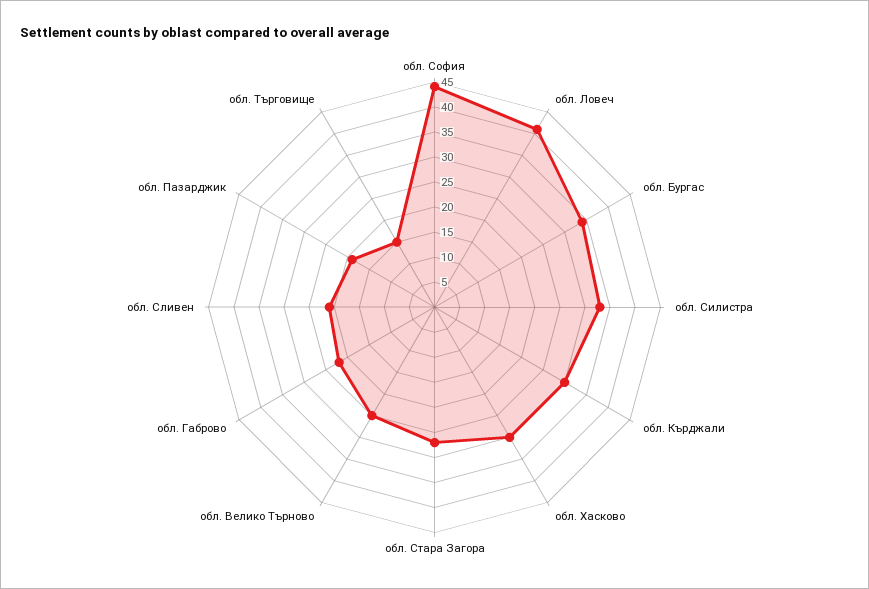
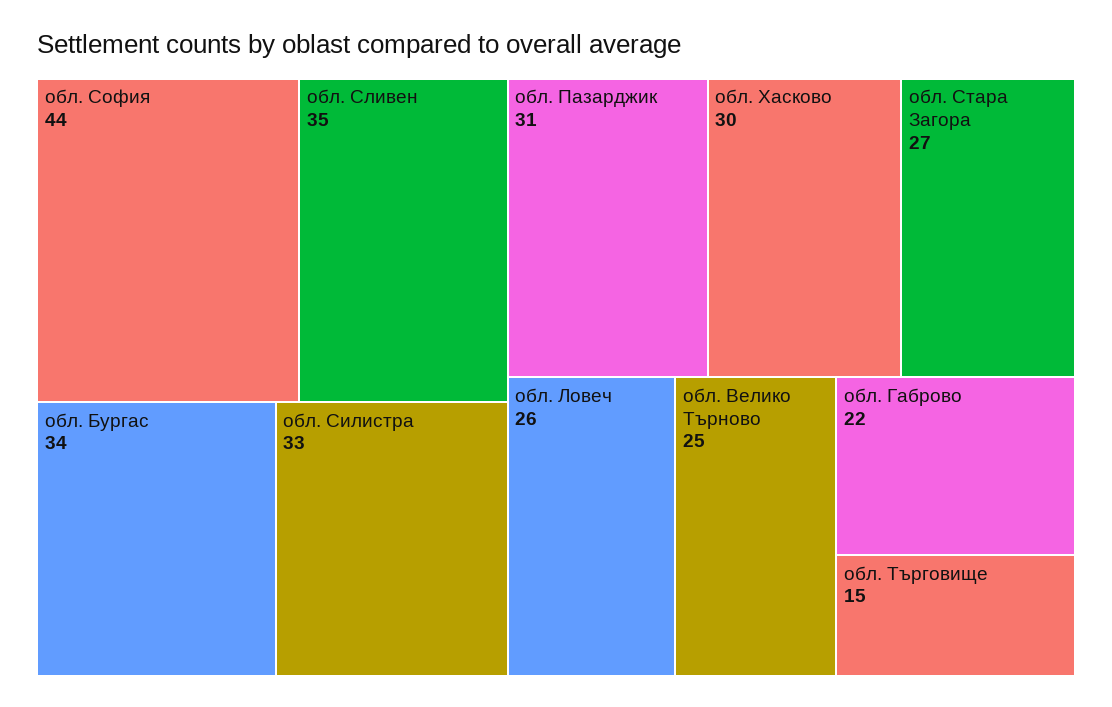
  {
    "обл. София": 44,
-   "обл. Ловеч": 40,
+   "обл. Ловеч": 26,
    "обл. Бургас": 34,
    "обл. Силистра": 33,
-   "обл. Кърджали": 30,
    "обл. Хасково": 30,
    "обл. Стара Загора": 27,
    "обл. Велико Търново": 25,
    "обл. Габрово": 22,
-   "обл. Сливен": 20,
+   "обл. Сливен": 35,
-   "обл. Пазарджик": 20,
+   "обл. Пазарджик": 31,
    "обл. Търговище": 15
  }

